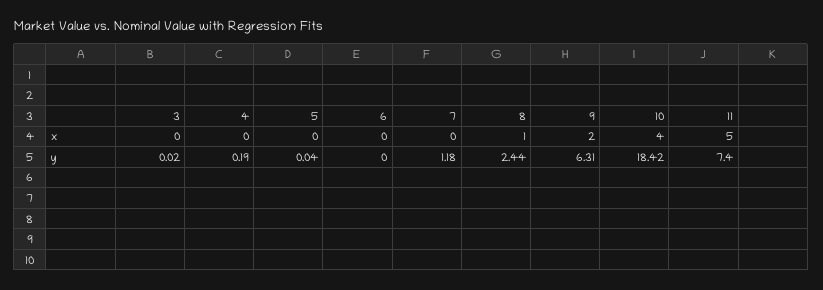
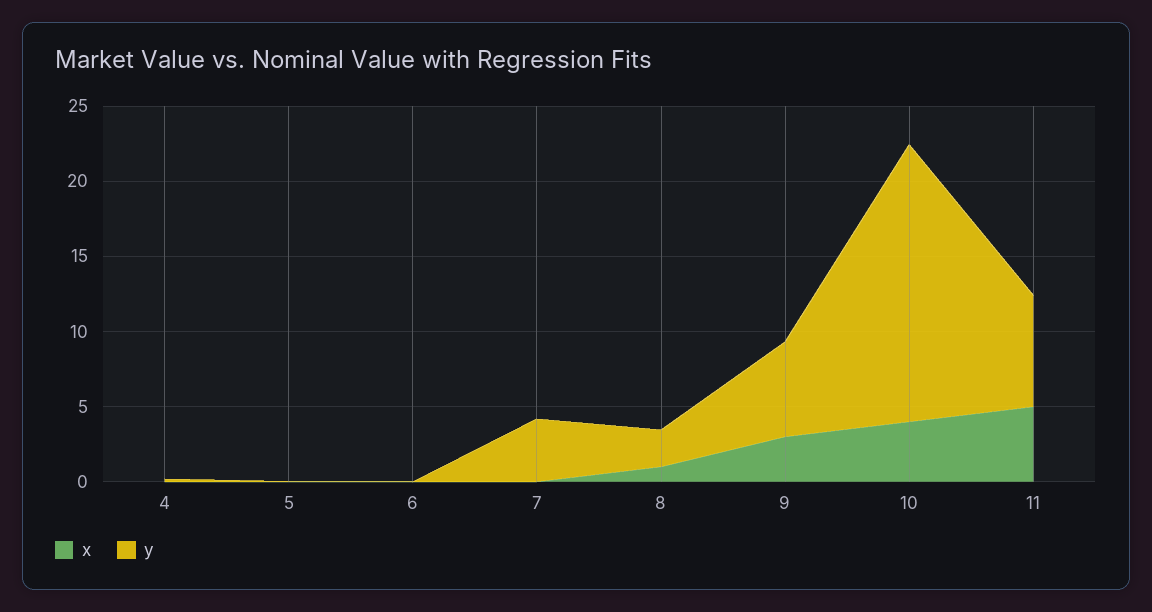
  {
    "x": {
-     "3": 0,
      "4": 0,
      "5": 0,
      "6": 0,
      "7": 0,
      "8": 1,
-     "9": 2,
+     "9": 3,
      "10": 4,
      "11": 5
    },
    "y": {
-     "3": 0.02,
      "4": 0.19,
      "5": 0.04,
      "6": 0,
-     "7": 1.18,
+     "7": 4,
      "8": 2.44,
      "9": 6.31,
      "10": 18.42,
      "11": 7.4
    }
  }

